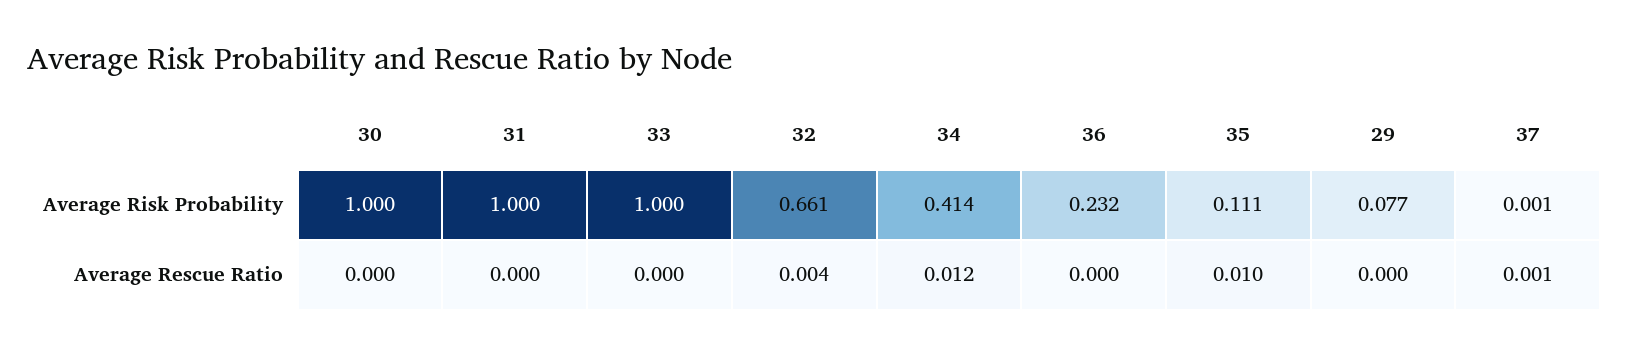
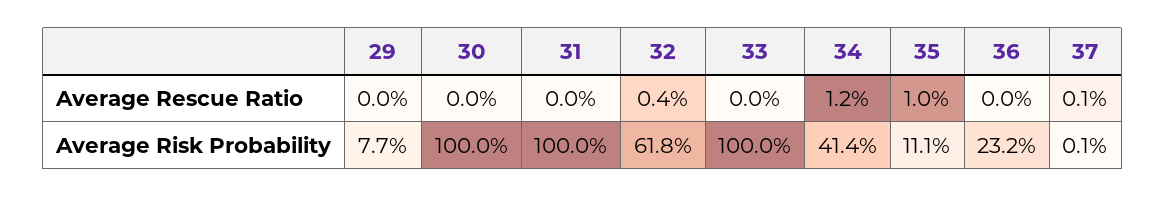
  {
    "30": {
      "Average Risk Probability": 1,
      "Average Rescue Ratio": 0
    },
    "31": {
      "Average Risk Probability": 1,
      "Average Rescue Ratio": 0
    },
    "33": {
      "Average Risk Probability": 1,
      "Average Rescue Ratio": 0
    },
    "32": {
-     "Average Risk Probability": 0.661,
+     "Average Risk Probability": 0.618,
      "Average Rescue Ratio": 0.004
    },
    "34": {
      "Average Risk Probability": 0.414,
      "Average Rescue Ratio": 0.012
    },
    "36": {
      "Average Risk Probability": 0.232,
      "Average Rescue Ratio": 0
    },
    "35": {
      "Average Risk Probability": 0.111,
      "Average Rescue Ratio": 0.01
    },
    "29": {
      "Average Risk Probability": 0.077,
      "Average Rescue Ratio": 0
    },
    "37": {
      "Average Risk Probability": 0.001,
      "Average Rescue Ratio": 0.001
    }
  }

